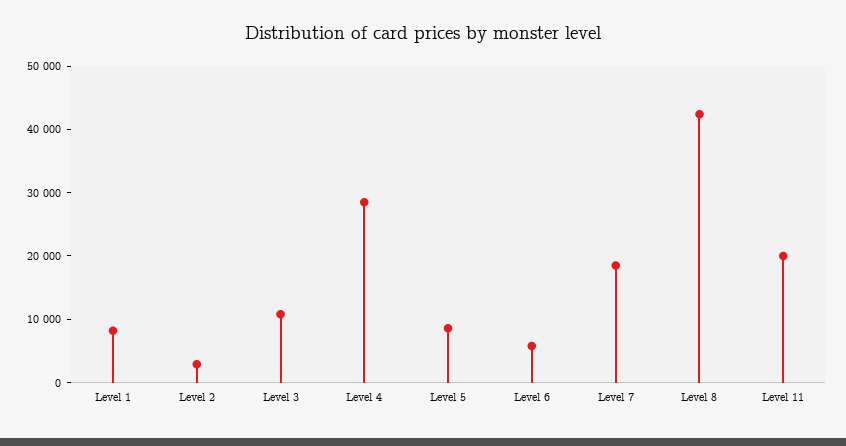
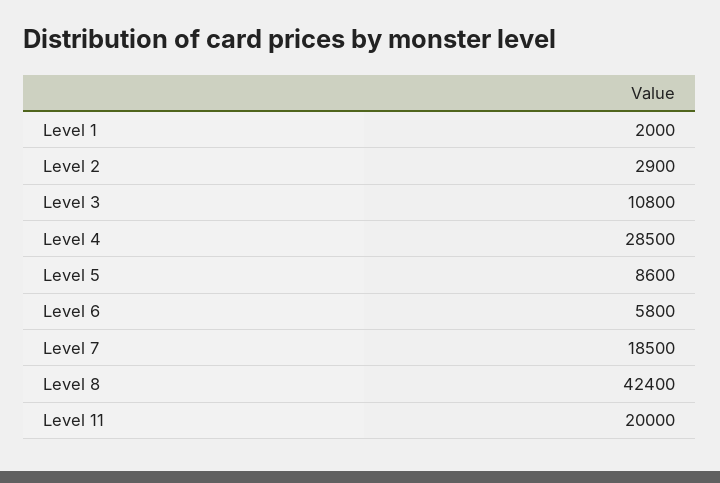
  {
-   "Level 1": 8000,
+   "Level 1": 2000,
    "Level 2": 2900,
    "Level 3": 10800,
    "Level 4": 28500,
    "Level 5": 8600,
    "Level 6": 5800,
    "Level 7": 18500,
    "Level 8": 42400,
    "Level 11": 20000
  }

